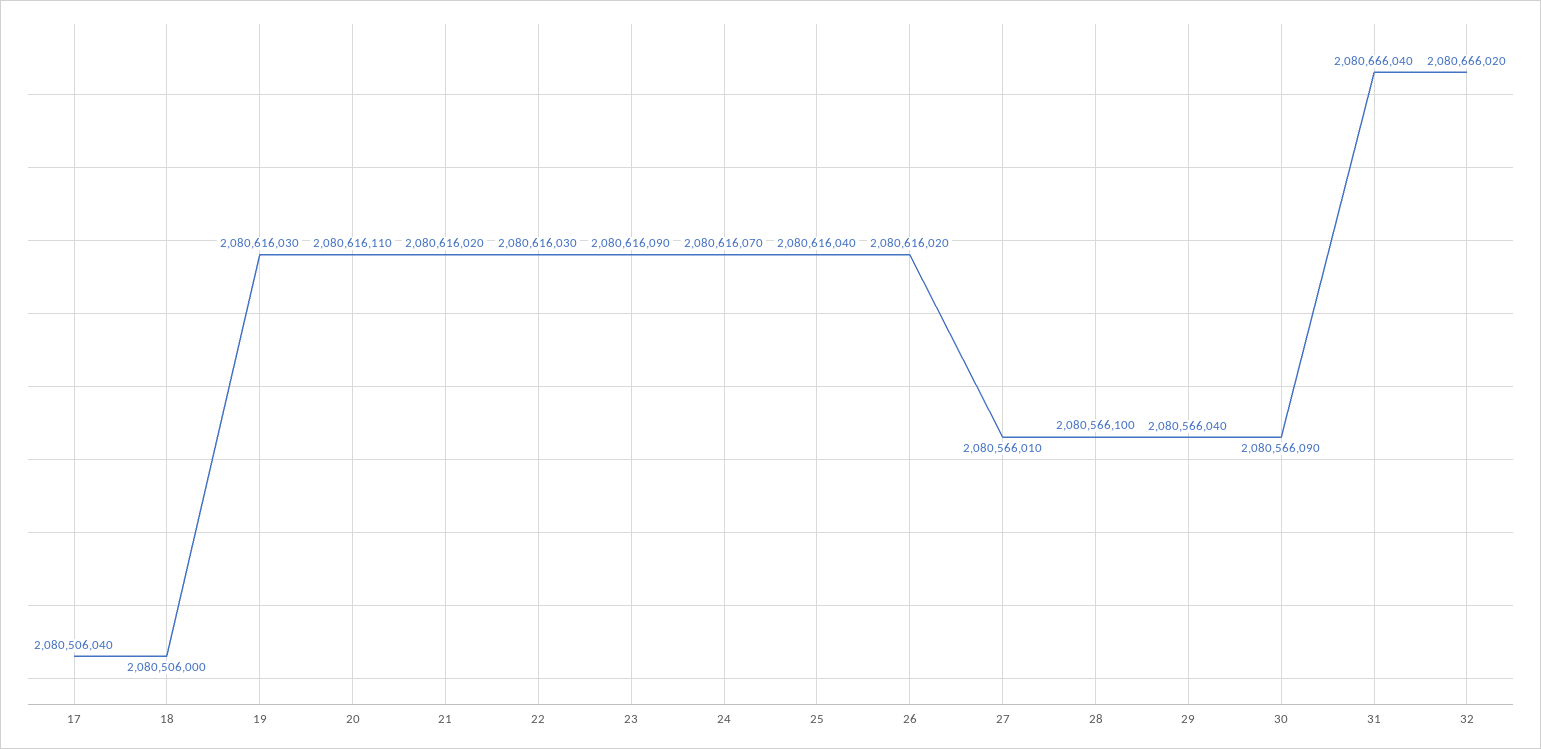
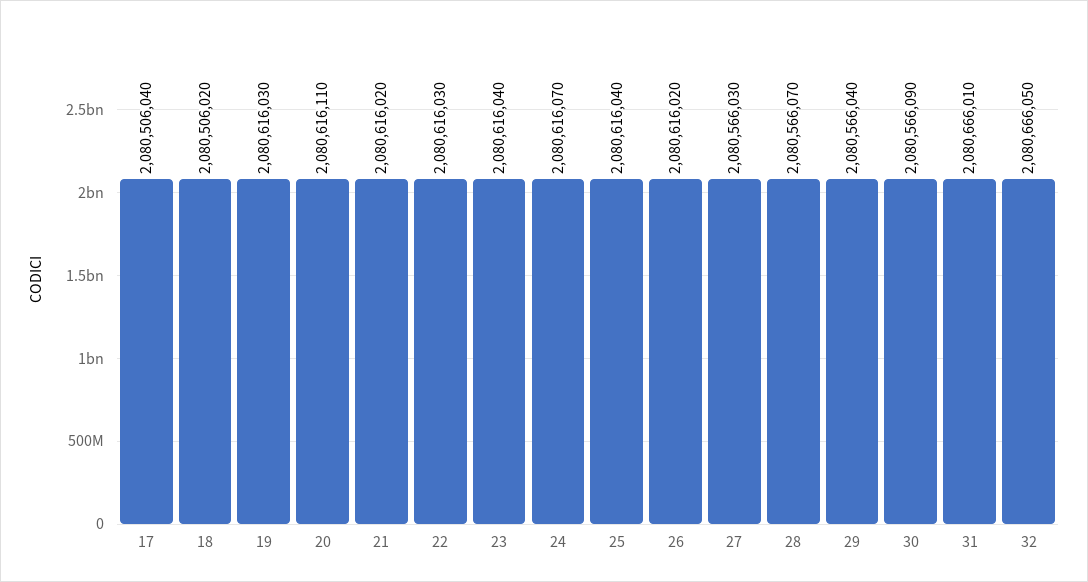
  {
    "17": 2080506040,
-   "18": 2080506000,
+   "18": 2080506020,
    "19": 2080616030,
    "20": 2080616110,
    "21": 2080616020,
    "22": 2080616030,
-   "23": 2080616090,
+   "23": 2080616040,
    "24": 2080616070,
    "25": 2080616040,
    "26": 2080616020,
-   "27": 2080566010,
+   "27": 2080566030,
-   "28": 2080566100,
+   "28": 2080566070,
    "29": 2080566040,
    "30": 2080566090,
-   "31": 2080666040,
+   "31": 2080666010,
-   "32": 2080666020
+   "32": 2080666050
  }

